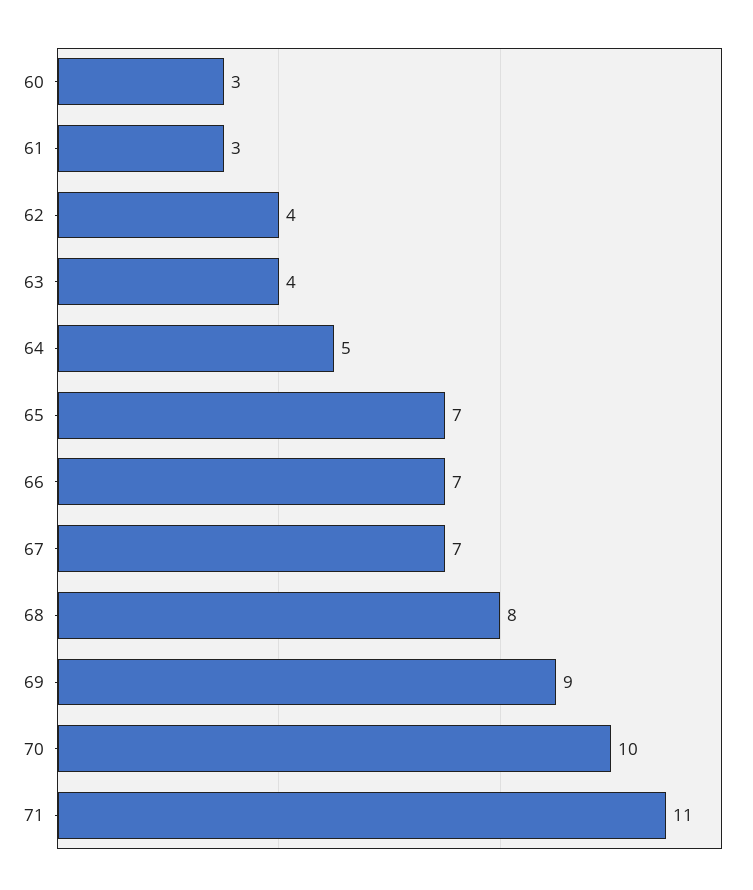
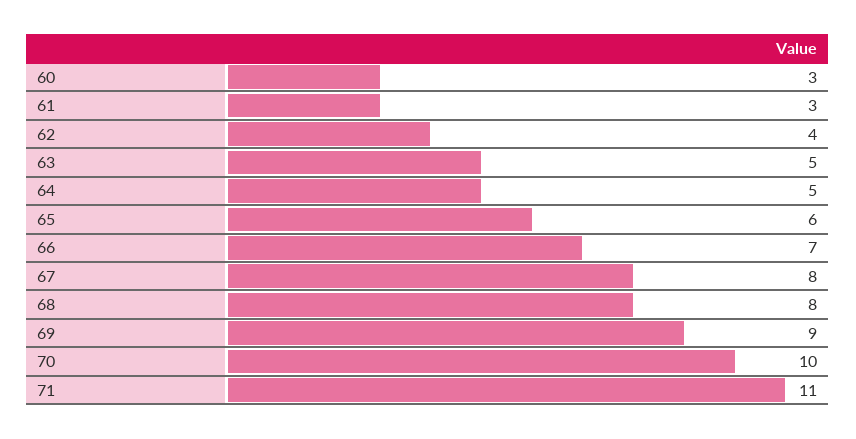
  {
    "60": 3,
    "61": 3,
    "62": 4,
-   "63": 4,
+   "63": 5,
    "64": 5,
-   "65": 7,
+   "65": 6,
    "66": 7,
-   "67": 7,
+   "67": 8,
    "68": 8,
    "69": 9,
    "70": 10,
    "71": 11
  }

